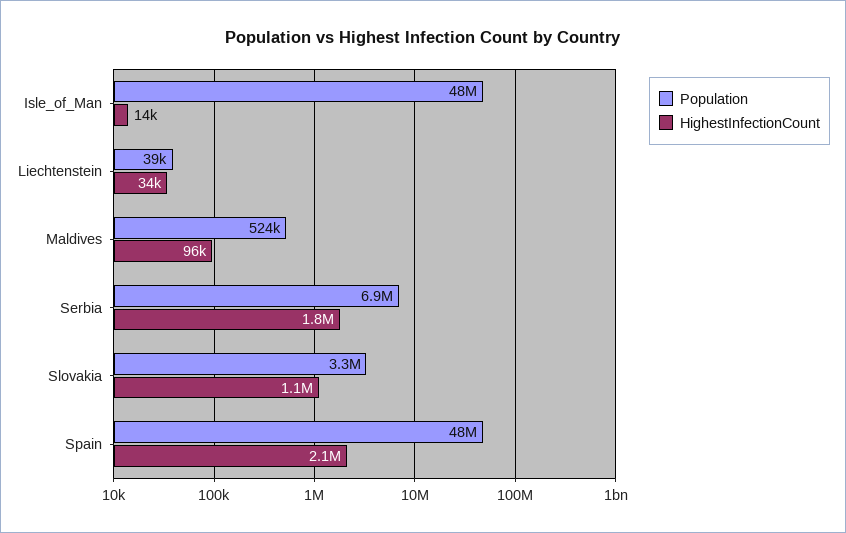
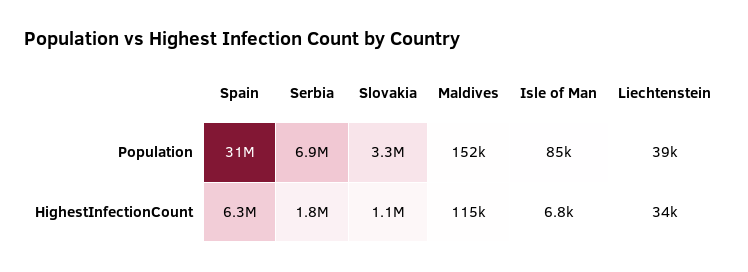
  {
    "Population": {
-     "Isle_of_Man": 48000000,
+     "Isle_of_Man": 85000,
      "Liechtenstein": 39000,
-     "Maldives": 524000,
+     "Maldives": 152000,
      "Serbia": 6900000,
      "Slovakia": 3300000,
-     "Spain": 48000000
+     "Spain": 31000000
    },
    "HighestInfectionCount": {
-     "Isle_of_Man": 14000,
+     "Isle_of_Man": 6800,
      "Liechtenstein": 34000,
-     "Maldives": 96000,
+     "Maldives": 115000,
      "Serbia": 1800000,
      "Slovakia": 1100000,
-     "Spain": 2100000
+     "Spain": 6300000
    }
  }

